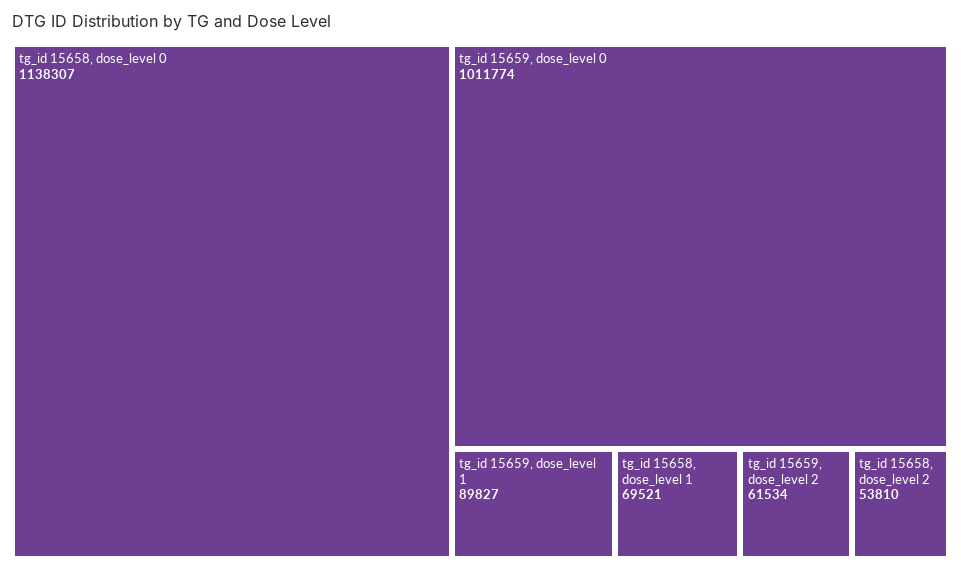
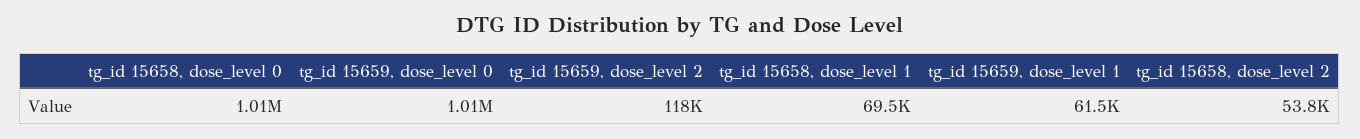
  {
-   "tg_id 15658, dose_level 0": 1138307,
+   "tg_id 15658, dose_level 0": 1010000,
    "tg_id 15659, dose_level 0": 1011774,
-   "tg_id 15659, dose_level 1": 89827,
+   "tg_id 15659, dose_level 1": 61500,
    "tg_id 15658, dose_level 1": 69521,
-   "tg_id 15659, dose_level 2": 61534,
+   "tg_id 15659, dose_level 2": 118000,
    "tg_id 15658, dose_level 2": 53810
  }

